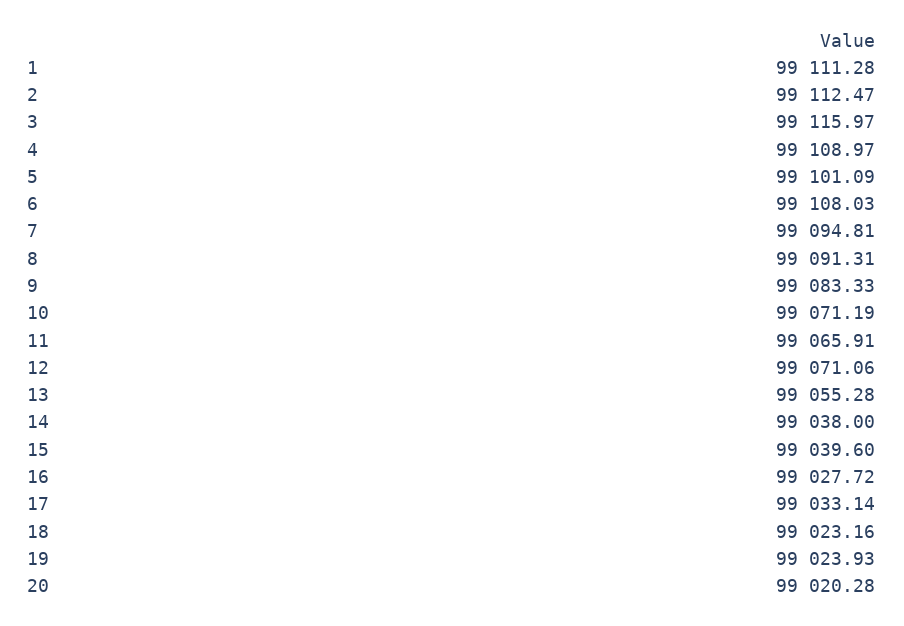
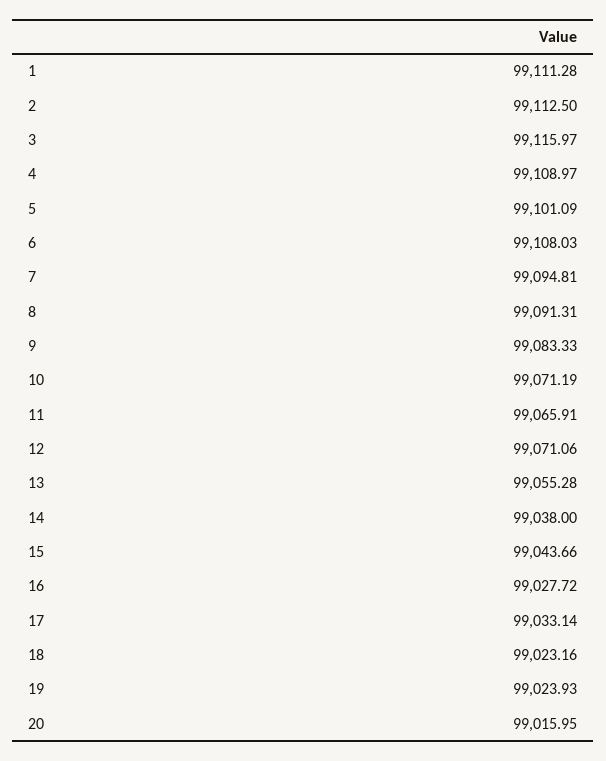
  {
    "1": 99111.28,
-   "2": 99112.47,
+   "2": 99112.5,
    "3": 99115.97,
    "4": 99108.97,
    "5": 99101.09,
    "6": 99108.03,
    "7": 99094.81,
    "8": 99091.31,
    "9": 99083.33,
    "10": 99071.19,
    "11": 99065.91,
    "12": 99071.06,
    "13": 99055.28,
    "14": 99038,
-   "15": 99039.6,
+   "15": 99043.66,
    "16": 99027.72,
    "17": 99033.14,
    "18": 99023.16,
    "19": 99023.93,
-   "20": 99020.28
+   "20": 99015.95
  }

